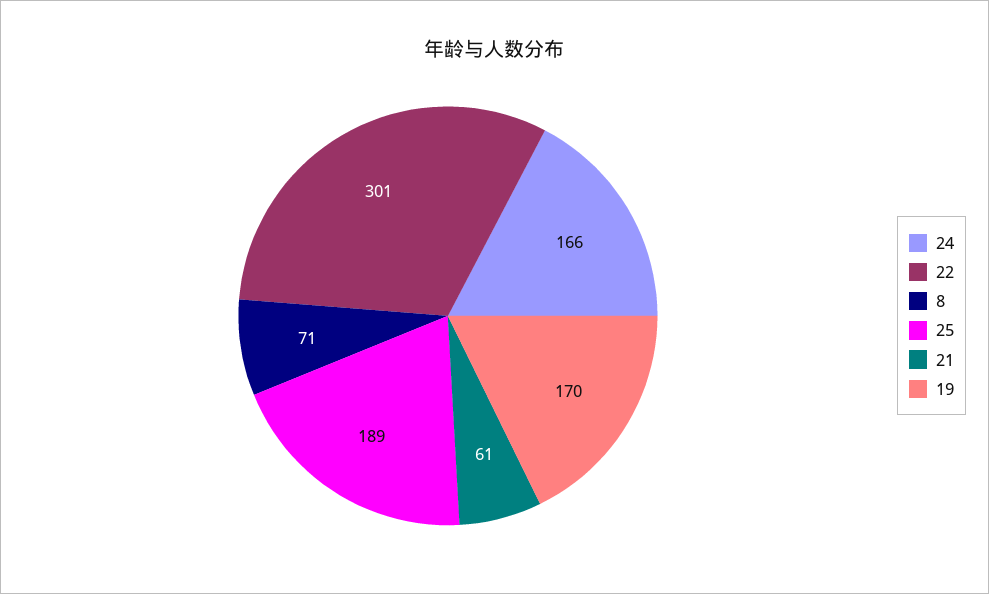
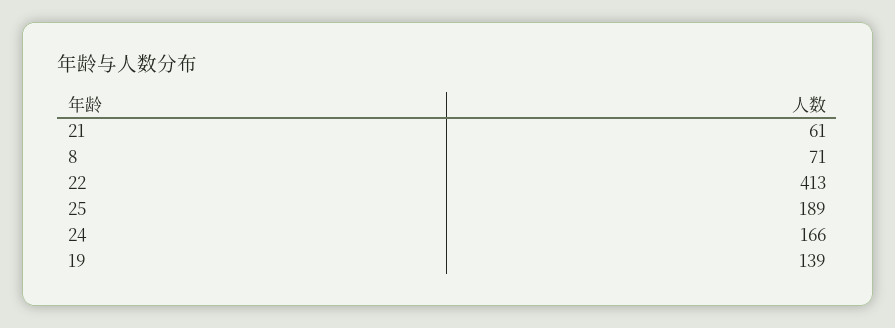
  {
    "24": 166,
-   "22": 301,
+   "22": 413,
    "8": 71,
    "25": 189,
    "21": 61,
-   "19": 170
+   "19": 139
  }

